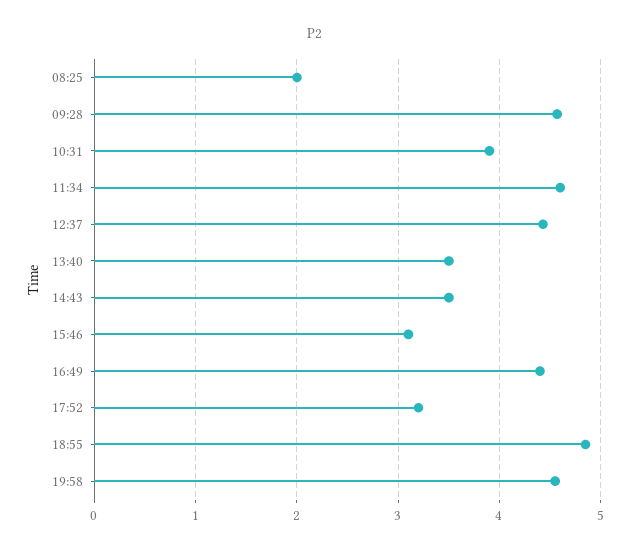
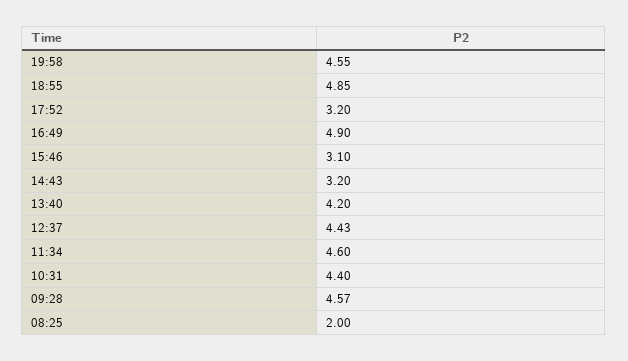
  {
    "08:25": 2,
    "09:28": 4.57,
-   "10:31": 3.9,
+   "10:31": 4.4,
    "11:34": 4.6,
    "12:37": 4.43,
-   "13:40": 3.5,
+   "13:40": 4.2,
-   "14:43": 3.5,
+   "14:43": 3.2,
    "15:46": 3.1,
-   "16:49": 4.4,
+   "16:49": 4.9,
    "17:52": 3.2,
    "18:55": 4.85,
    "19:58": 4.55
  }

